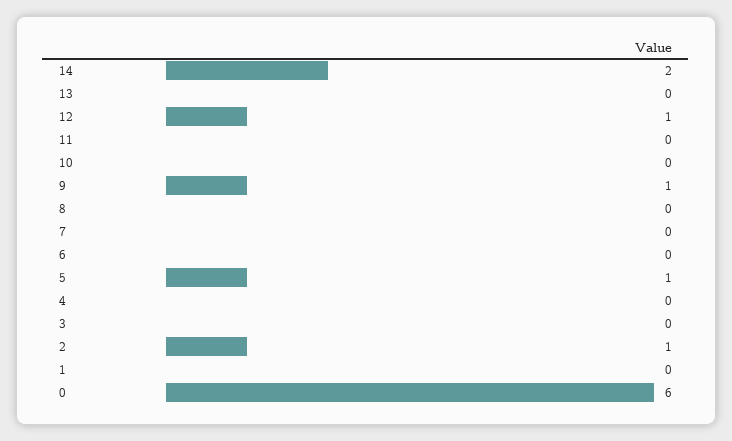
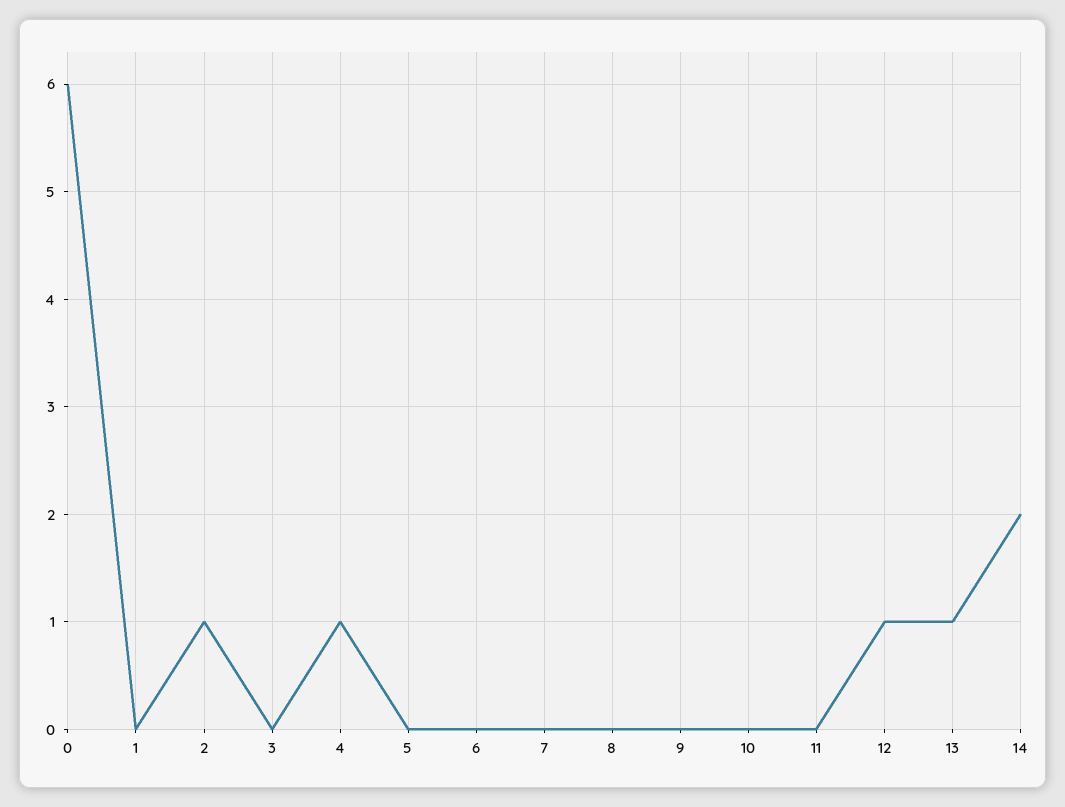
  {
    "14": 2,
-   "13": 0,
+   "13": 1,
    "12": 1,
    "11": 0,
    "10": 0,
-   "9": 1,
+   "9": 0,
    "8": 0,
    "7": 0,
    "6": 0,
-   "5": 1,
+   "5": 0,
-   "4": 0,
+   "4": 1,
    "3": 0,
    "2": 1,
    "1": 0,
    "0": 6
  }

